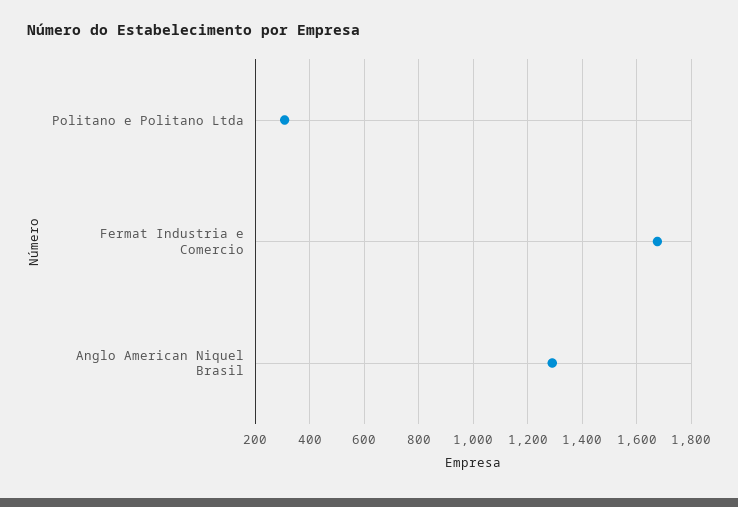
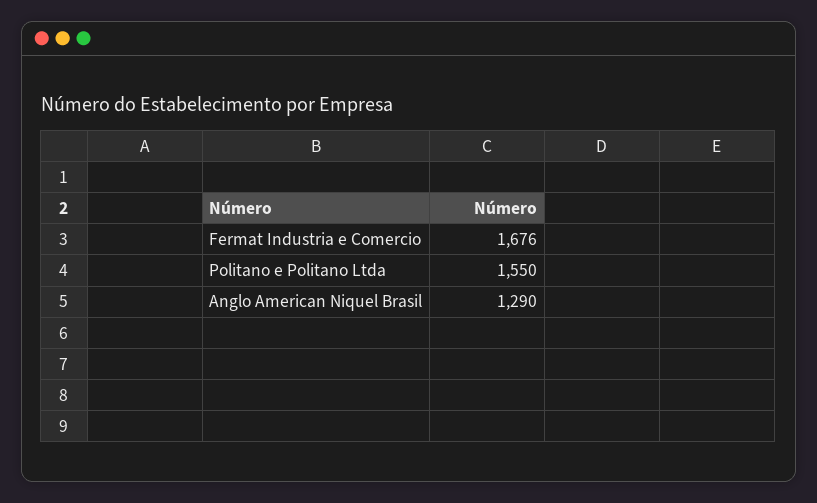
  {
-   "Politano e Politano Ltda": 300,
+   "Politano e Politano Ltda": 1550,
    "Fermat Industria e Comercio": 1676,
    "Anglo American Niquel Brasil": 1290
  }

